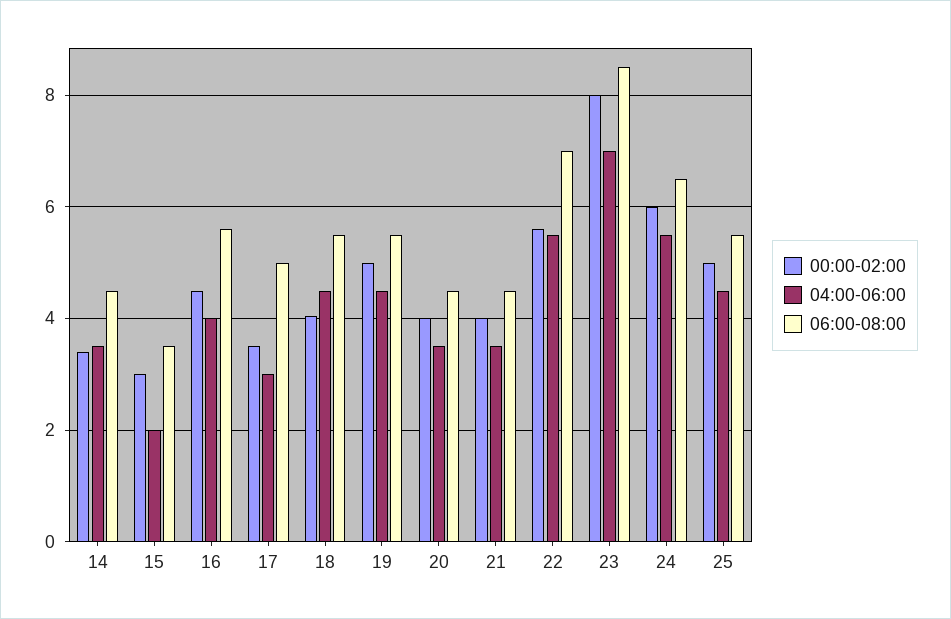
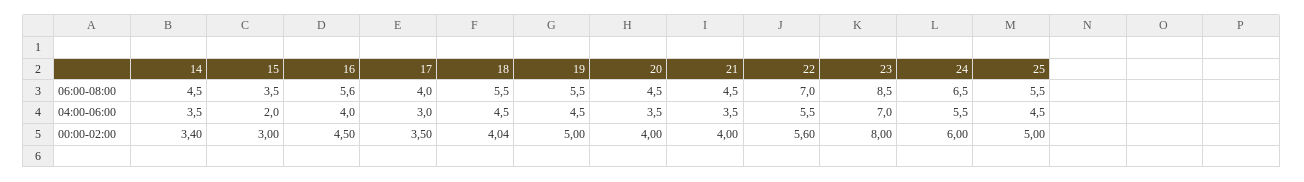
  {
    "00:00-02:00": {
      "14": 3.4,
      "15": 3,
      "16": 4.5,
      "17": 3.5,
      "18": 4.04,
      "19": 5,
      "20": 4,
      "21": 4,
      "22": 5.6,
      "23": 8,
      "24": 6,
      "25": 5
    },
    "04:00-06:00": {
      "14": 3.5,
      "15": 2,
      "16": 4,
      "17": 3,
      "18": 4.5,
      "19": 4.5,
      "20": 3.5,
      "21": 3.5,
      "22": 5.5,
      "23": 7,
      "24": 5.5,
      "25": 4.5
    },
    "06:00-08:00": {
      "14": 4.5,
      "15": 3.5,
      "16": 5.6,
-     "17": 5,
+     "17": 4,
      "18": 5.5,
      "19": 5.5,
      "20": 4.5,
      "21": 4.5,
      "22": 7,
      "23": 8.5,
      "24": 6.5,
      "25": 5.5
    }
  }

